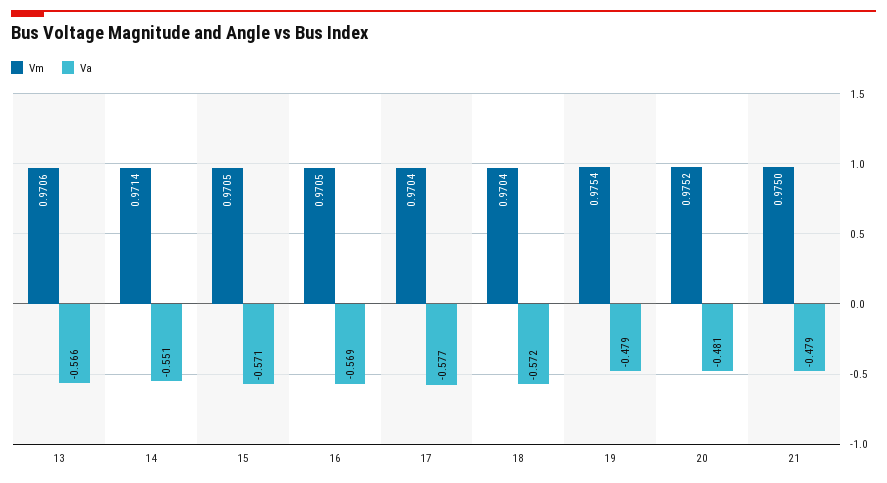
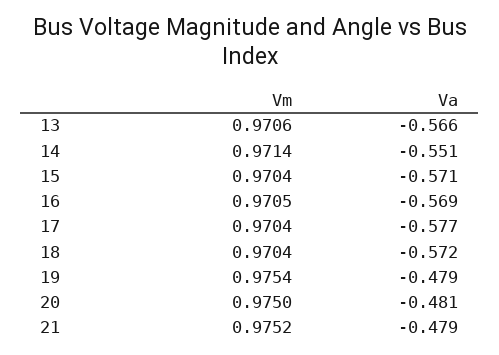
  {
    "Vm": {
      "13": 0.9706,
      "14": 0.9714,
-     "15": 0.9705,
+     "15": 0.9704,
      "16": 0.9705,
      "17": 0.9704,
      "18": 0.9704,
      "19": 0.9754,
-     "20": 0.9752,
+     "20": 0.975,
-     "21": 0.975
+     "21": 0.9752
    },
    "Va": {
      "13": -0.566,
      "14": -0.551,
      "15": -0.571,
      "16": -0.569,
      "17": -0.577,
      "18": -0.572,
      "19": -0.479,
      "20": -0.481,
      "21": -0.479
    }
  }

